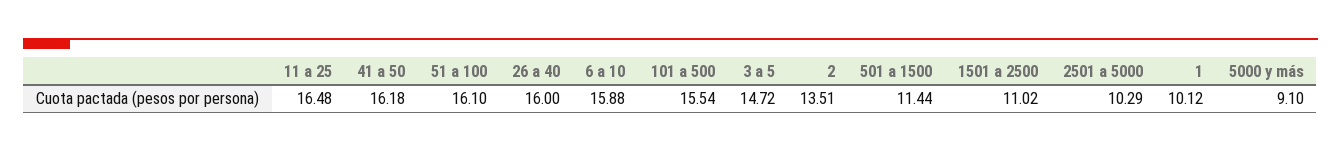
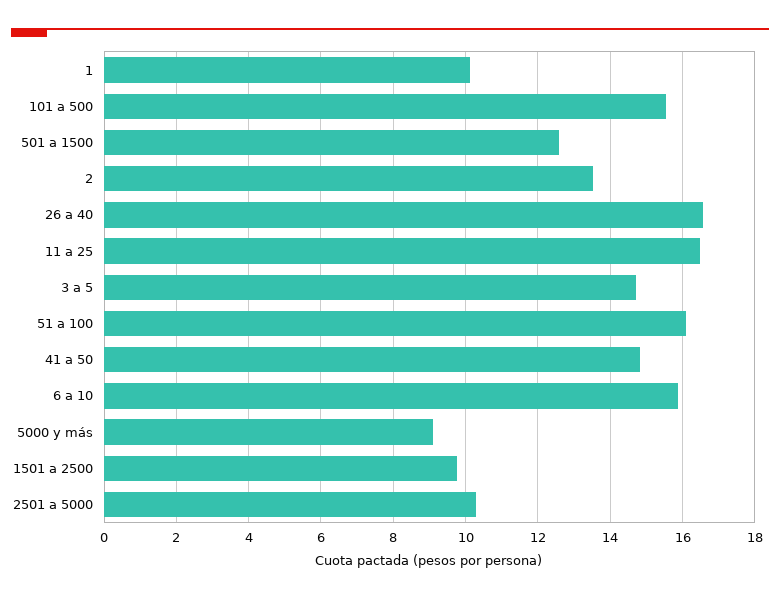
  {
    "11 a 25": 16.48,
-   "41 a 50": 16.18,
+   "41 a 50": 14.8,
    "51 a 100": 16.1,
-   "26 a 40": 16,
+   "26 a 40": 16.6,
    "6 a 10": 15.88,
    "101 a 500": 15.54,
    "3 a 5": 14.72,
    "2": 13.51,
-   "501 a 1500": 11.44,
+   "501 a 1500": 12.6,
-   "1501 a 2500": 11.02,
+   "1501 a 2500": 9.8,
    "2501 a 5000": 10.29,
    "1": 10.12,
    "5000 y más": 9.1
  }

